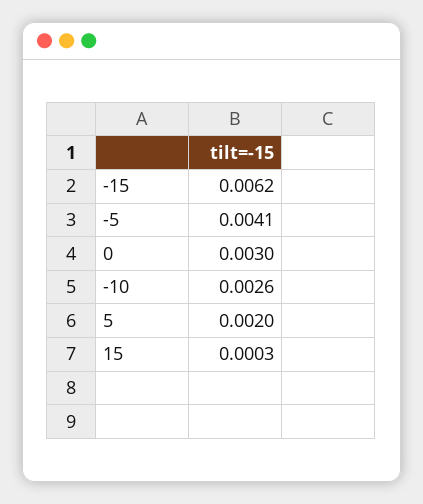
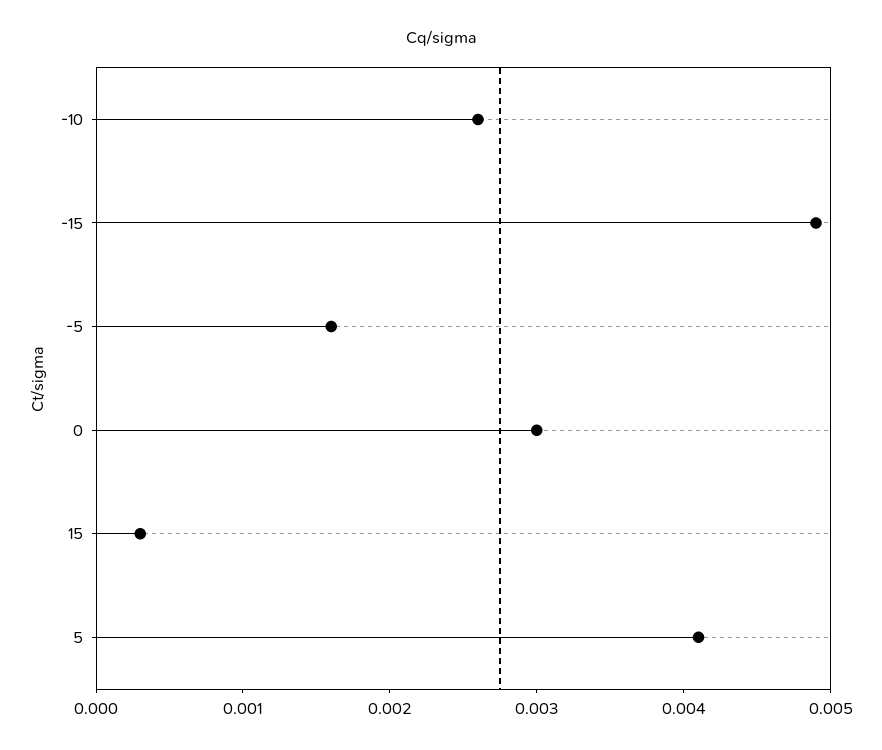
  {
-   "-15": 0.0062,
+   "-15": 0.0049,
-   "-5": 0.0041,
+   "-5": 0.0016,
    "0": 0.003,
    "-10": 0.0026,
-   "5": 0.002,
+   "5": 0.0041,
    "15": 0.0003
  }

